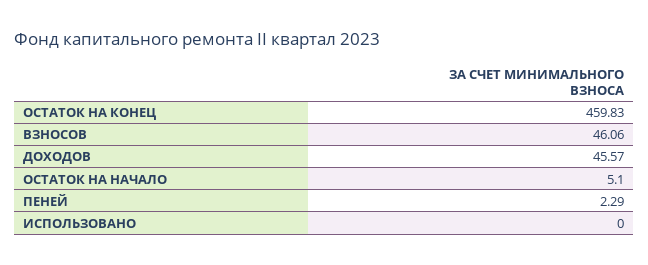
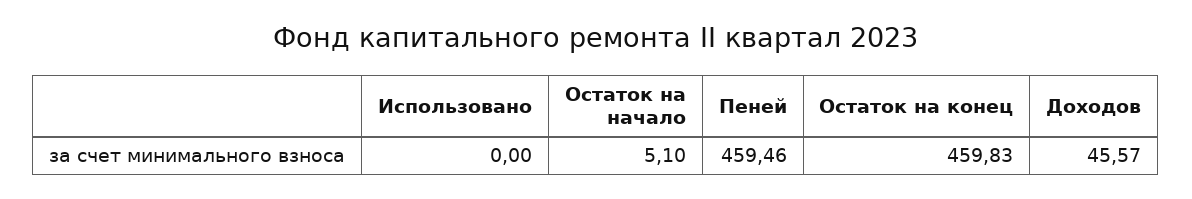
  {
    "ОСТАТОК НА КОНЕЦ": 459.83,
-   "ВЗНОСОВ": 46.06,
    "ДОХОДОВ": 45.57,
    "ОСТАТОК НА НАЧАЛО": 5.1,
-   "ПЕНЕЙ": 2.29,
+   "ПЕНЕЙ": 459.46,
    "ИСПОЛЬЗОВАНО": 0
  }

